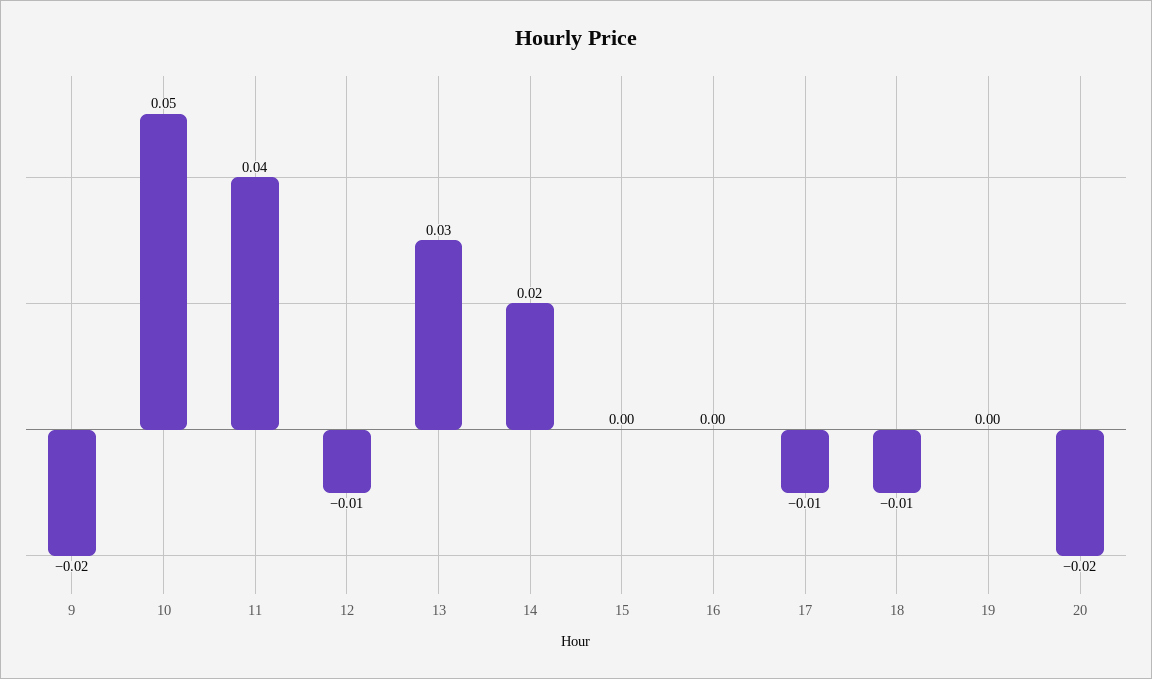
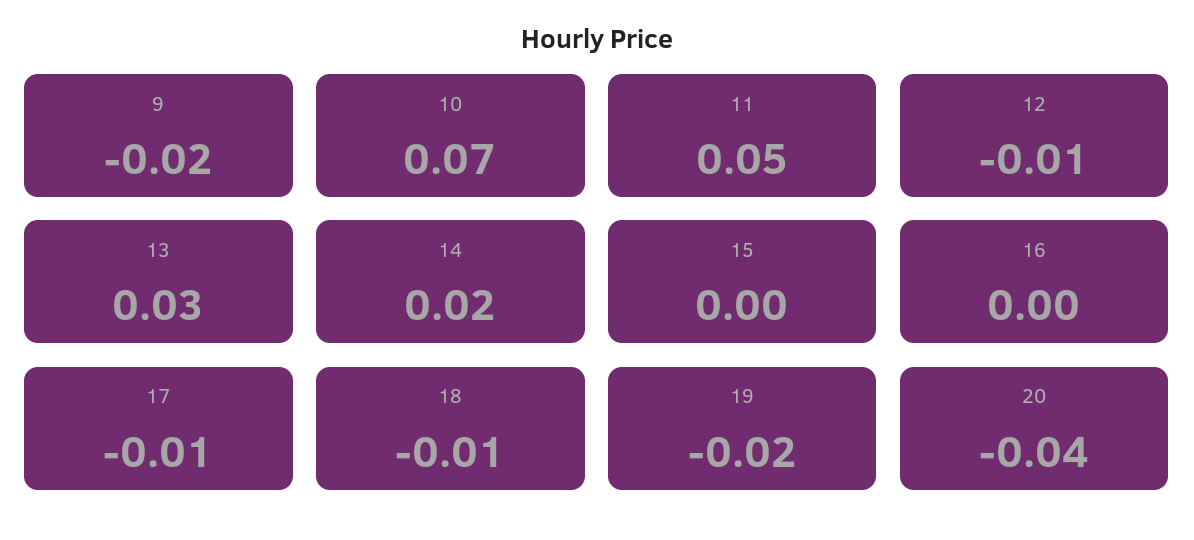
  {
    "9": -0.02,
-   "10": 0.05,
+   "10": 0.07,
-   "11": 0.04,
+   "11": 0.05,
    "12": -0.01,
    "13": 0.03,
    "14": 0.02,
    "15": 0,
    "16": 0,
    "17": -0.01,
    "18": -0.01,
-   "19": 0,
+   "19": -0.02,
-   "20": -0.02
+   "20": -0.04
  }

